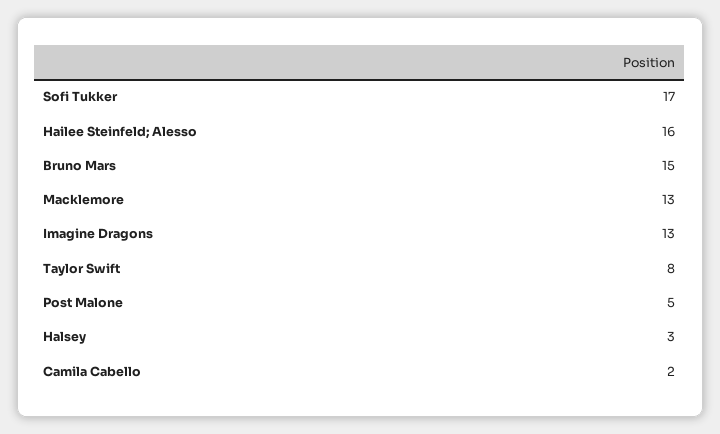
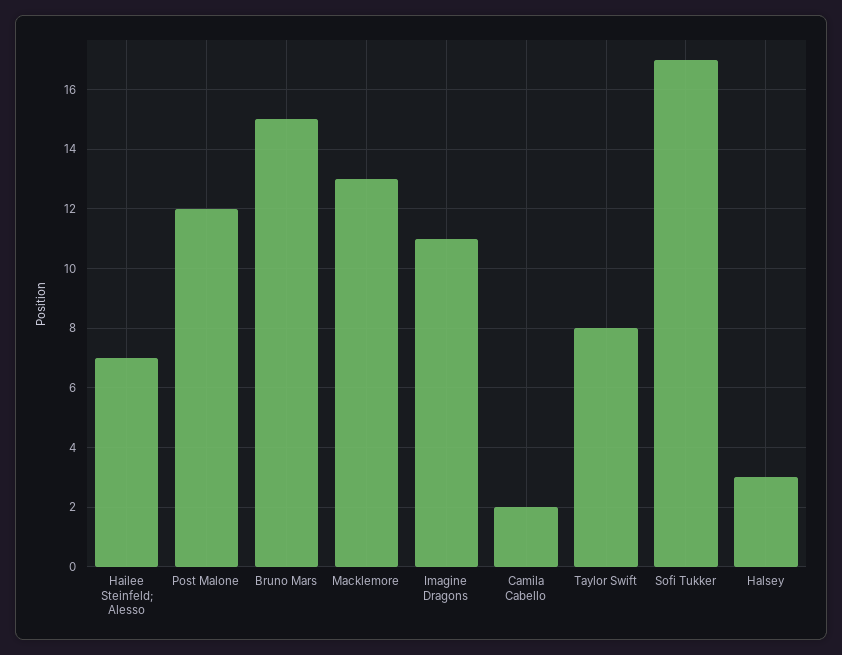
  {
    "Sofi Tukker": 17,
-   "Hailee Steinfeld; Alesso": 16,
+   "Hailee Steinfeld; Alesso": 7,
    "Bruno Mars": 15,
    "Macklemore": 13,
-   "Imagine Dragons": 13,
+   "Imagine Dragons": 11,
    "Taylor Swift": 8,
-   "Post Malone": 5,
+   "Post Malone": 12,
    "Halsey": 3,
    "Camila Cabello": 2
  }

